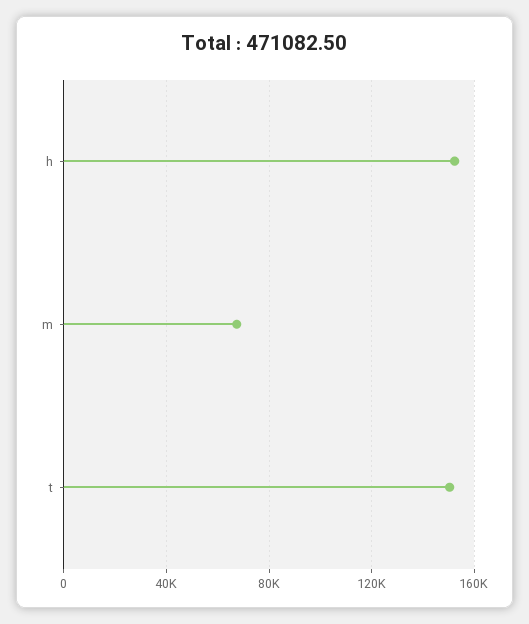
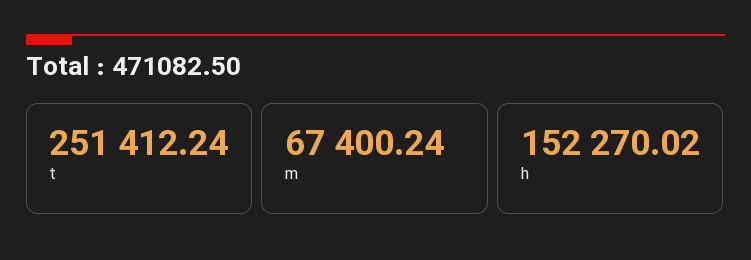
  {
    "h": 152270.02,
    "m": 67400.24,
-   "t": 150000
+   "t": 251412.24
  }

